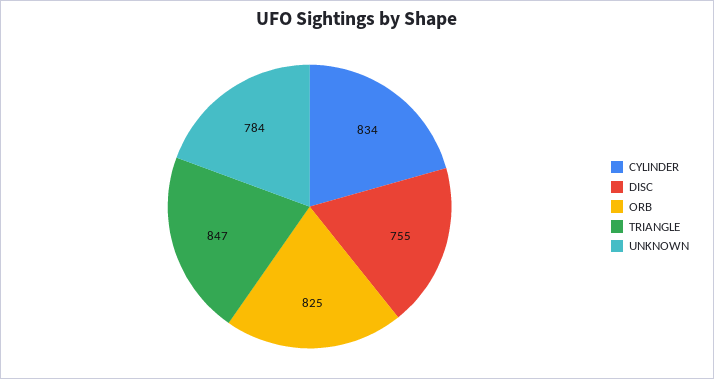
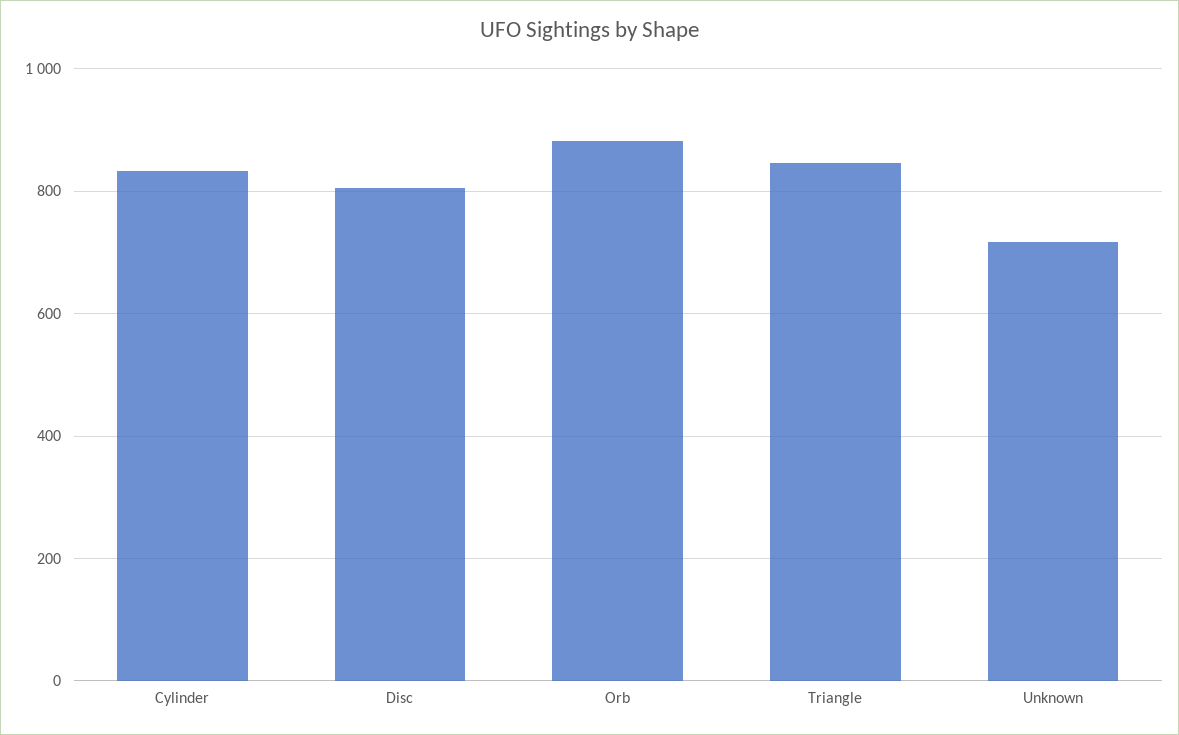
  {
    "CYLINDER": 834,
-   "DISC": 755,
+   "DISC": 800,
-   "ORB": 825,
+   "ORB": 880,
    "TRIANGLE": 847,
-   "UNKNOWN": 784
+   "UNKNOWN": 720
  }

